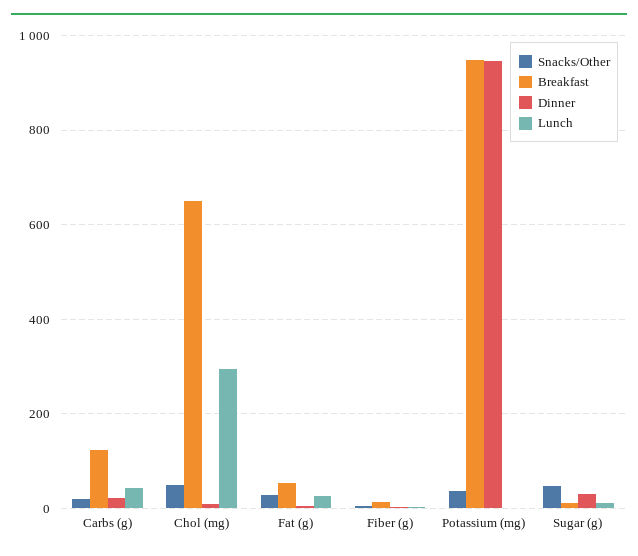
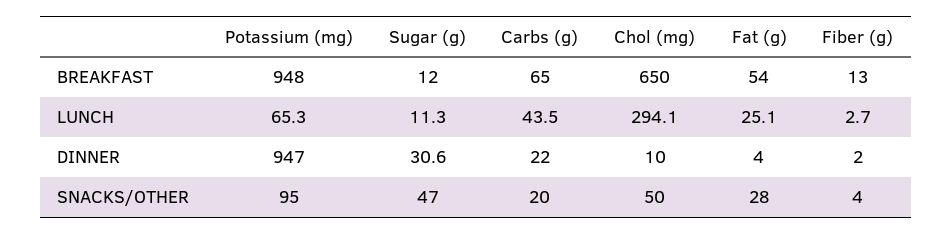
  {
    "Snacks/Other": {
      "Carbs (g)": 20,
      "Chol (mg)": 50,
      "Fat (g)": 28,
      "Fiber (g)": 4,
-     "Potassium (mg)": 40,
+     "Potassium (mg)": 95,
      "Sugar (g)": 47
    },
    "Breakfast": {
-     "Carbs (g)": 120,
+     "Carbs (g)": 65,
      "Chol (mg)": 650,
      "Fat (g)": 54,
      "Fiber (g)": 13,
      "Potassium (mg)": 948,
      "Sugar (g)": 12
    },
    "Dinner": {
      "Carbs (g)": 22,
      "Chol (mg)": 10,
      "Fat (g)": 4,
      "Fiber (g)": 2,
      "Potassium (mg)": 947,
      "Sugar (g)": 30.6
    },
    "Lunch": {
      "Carbs (g)": 43.5,
      "Chol (mg)": 294.1,
      "Fat (g)": 25.1,
      "Fiber (g)": 2.7,
-     "Potassium (mg)": 0,
+     "Potassium (mg)": 65.3,
      "Sugar (g)": 11.3
    }
  }

